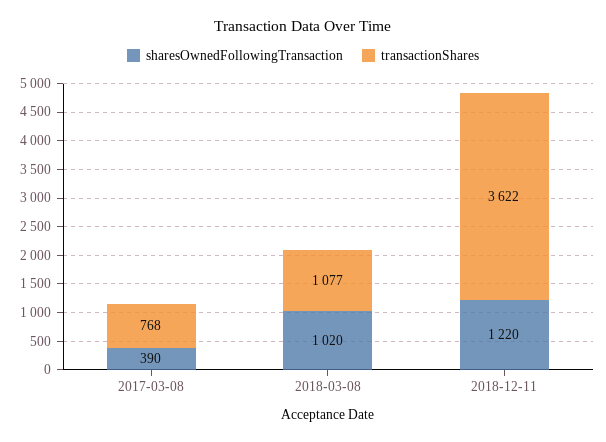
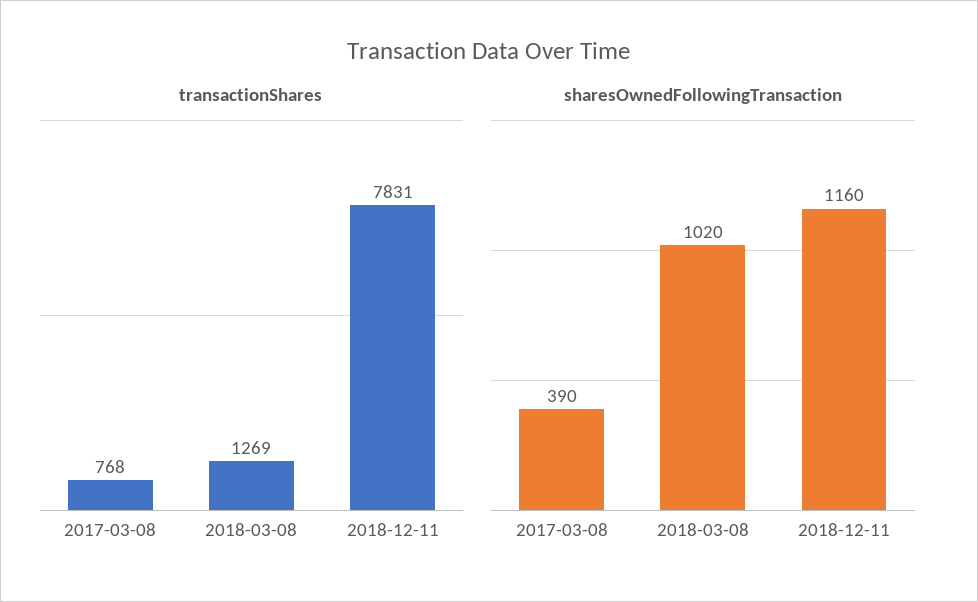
  {
    "sharesOwnedFollowingTransaction": {
      "2017-03-08": 390,
      "2018-03-08": 1020,
-     "2018-12-11": 1220
+     "2018-12-11": 1160
    },
    "transactionShares": {
      "2017-03-08": 768,
-     "2018-03-08": 1077,
+     "2018-03-08": 1269,
-     "2018-12-11": 3622
+     "2018-12-11": 7831
    }
  }

